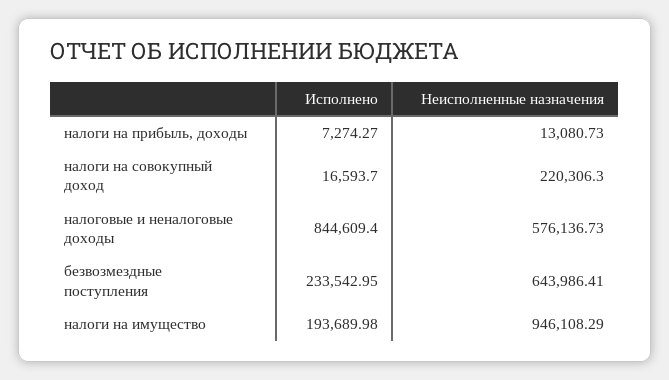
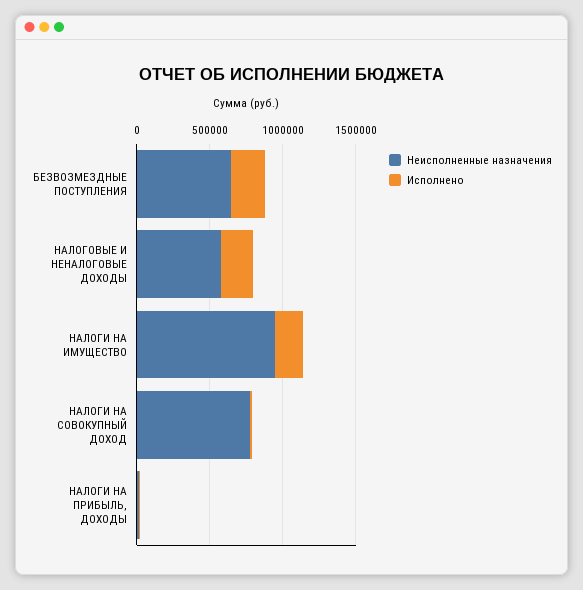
  {
    "Исполнено": {
      "налоги на прибыль, доходы": 7274.27,
      "налоги на совокупный доход": 16593.7,
-     "налоговые и неналоговые доходы": 844609.4,
+     "налоговые и неналоговые доходы": 200000,
      "безвозмездные поступления": 233542.95,
      "налоги на имущество": 193689.98
    },
    "Неисполненные назначения": {
      "налоги на прибыль, доходы": 13080.73,
-     "налоги на совокупный доход": 220306.3,
+     "налоги на совокупный доход": 800000,
      "налоговые и неналоговые доходы": 576136.73,
      "безвозмездные поступления": 643986.41,
      "налоги на имущество": 946108.29
    }
  }

